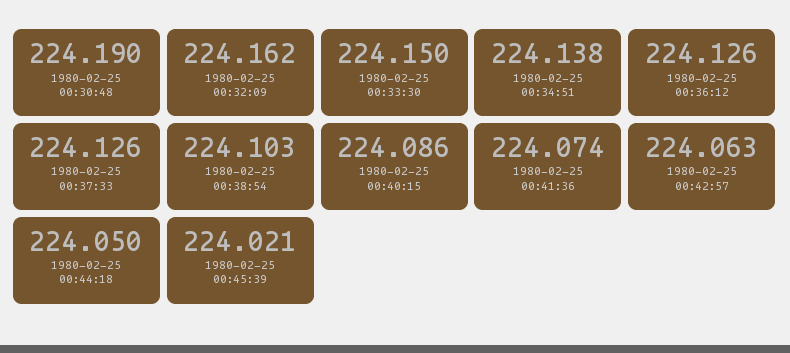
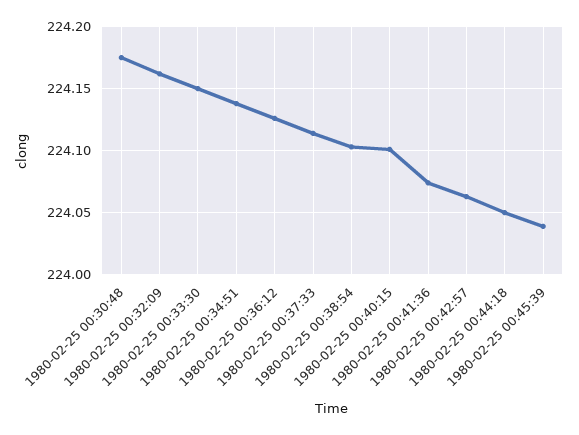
  {
-   "1980-02-25 00:30:48": 224.19,
+   "1980-02-25 00:30:48": 224.175,
    "1980-02-25 00:32:09": 224.162,
    "1980-02-25 00:33:30": 224.15,
    "1980-02-25 00:34:51": 224.138,
    "1980-02-25 00:36:12": 224.126,
-   "1980-02-25 00:37:33": 224.126,
+   "1980-02-25 00:37:33": 224.115,
    "1980-02-25 00:38:54": 224.103,
-   "1980-02-25 00:40:15": 224.086,
+   "1980-02-25 00:40:15": 224.1,
    "1980-02-25 00:41:36": 224.074,
    "1980-02-25 00:42:57": 224.063,
    "1980-02-25 00:44:18": 224.05,
-   "1980-02-25 00:45:39": 224.021
+   "1980-02-25 00:45:39": 224.04
  }

